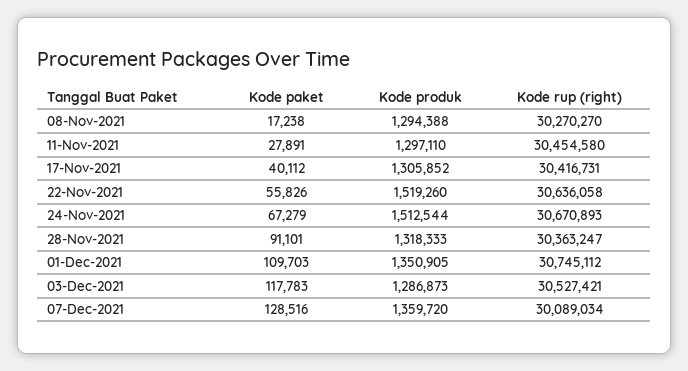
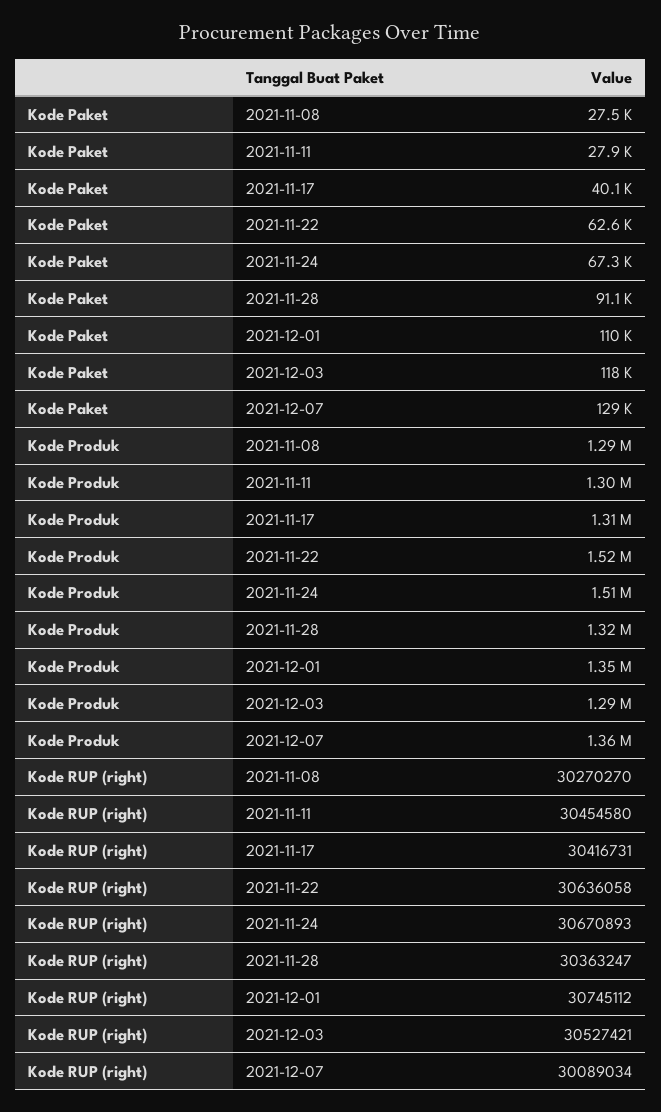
  {
    "Kode paket": {
-     "08-Nov-2021": 17238,
+     "08-Nov-2021": 27500,
      "11-Nov-2021": 27891,
      "17-Nov-2021": 40112,
-     "22-Nov-2021": 55826,
+     "22-Nov-2021": 62600,
      "24-Nov-2021": 67279,
      "28-Nov-2021": 91101,
      "01-Dec-2021": 109703,
      "03-Dec-2021": 117783,
      "07-Dec-2021": 128516
    },
    "Kode produk": {
      "08-Nov-2021": 1294388,
      "11-Nov-2021": 1297110,
      "17-Nov-2021": 1305852,
      "22-Nov-2021": 1519260,
      "24-Nov-2021": 1512544,
      "28-Nov-2021": 1318333,
      "01-Dec-2021": 1350905,
      "03-Dec-2021": 1286873,
      "07-Dec-2021": 1359720
    },
    "Kode rup (right)": {
      "08-Nov-2021": 30270270,
      "11-Nov-2021": 30454580,
      "17-Nov-2021": 30416731,
      "22-Nov-2021": 30636058,
      "24-Nov-2021": 30670893,
      "28-Nov-2021": 30363247,
      "01-Dec-2021": 30745112,
      "03-Dec-2021": 30527421,
      "07-Dec-2021": 30089034
    }
  }

